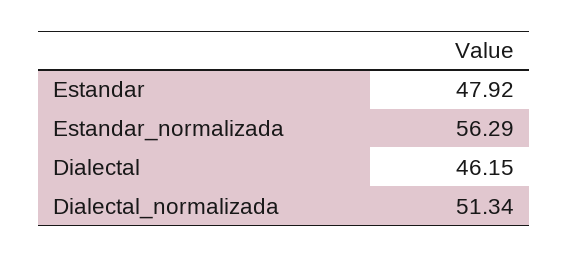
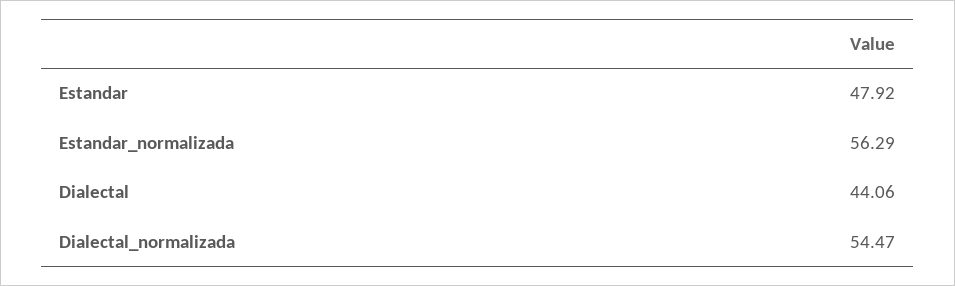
  {
    "Estandar": 47.92,
    "Estandar_normalizada": 56.29,
-   "Dialectal": 46.15,
+   "Dialectal": 44.06,
-   "Dialectal_normalizada": 51.34
+   "Dialectal_normalizada": 54.47
  }

